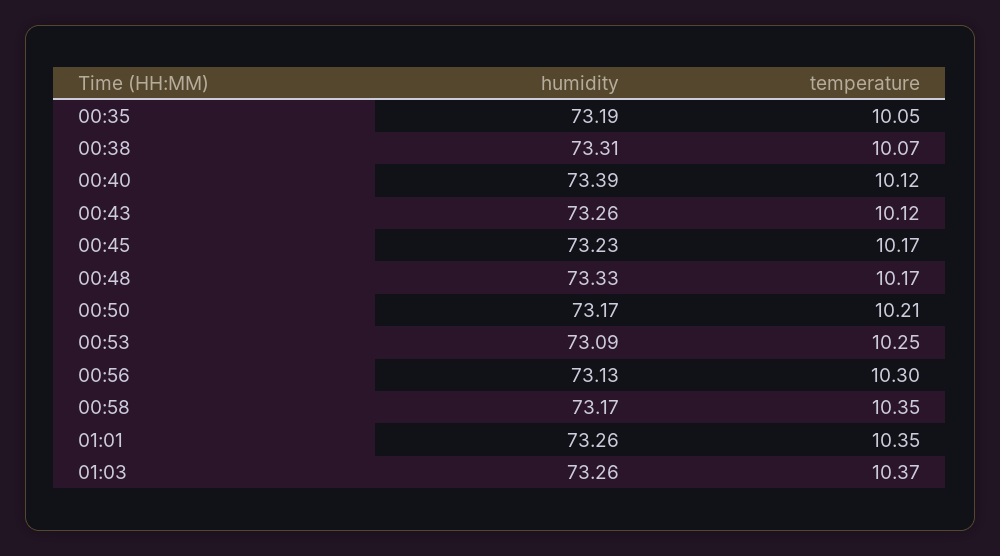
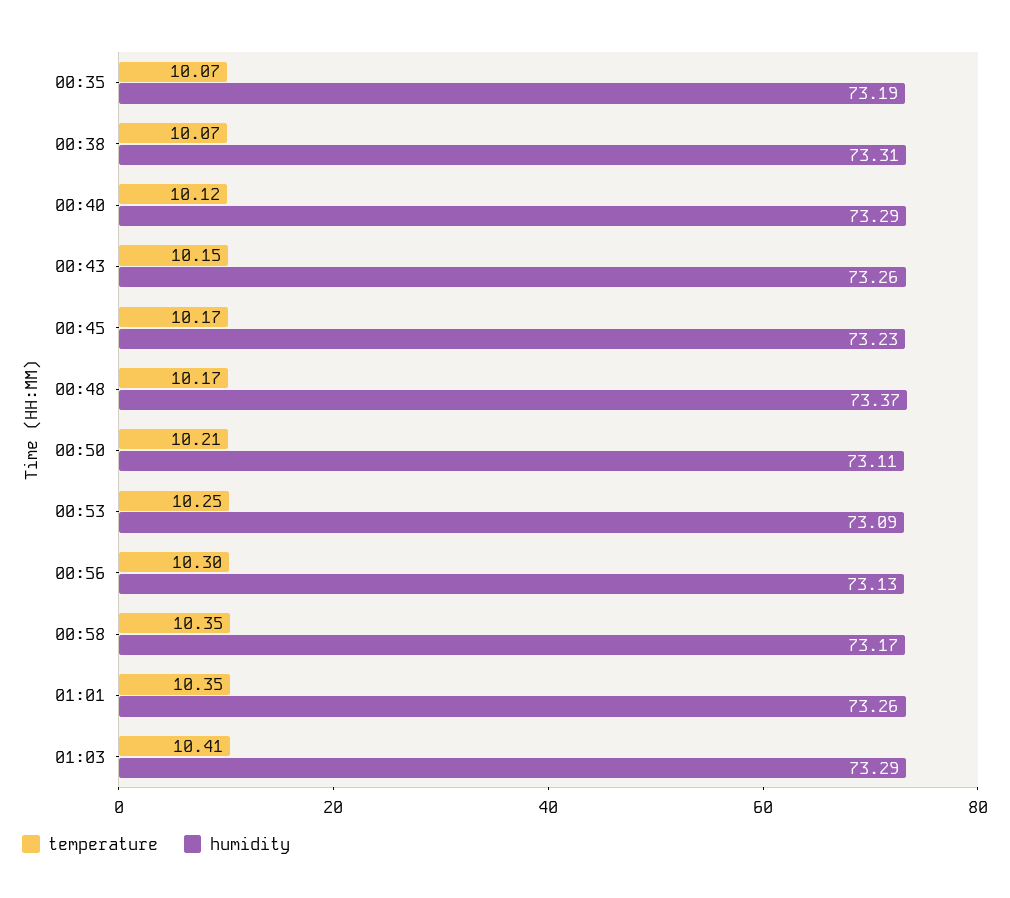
  {
    "humidity": {
      "00:35": 73.19,
      "00:38": 73.31,
-     "00:40": 73.39,
+     "00:40": 73.29,
      "00:43": 73.26,
      "00:45": 73.23,
-     "00:48": 73.33,
+     "00:48": 73.37,
-     "00:50": 73.17,
+     "00:50": 73.11,
      "00:53": 73.09,
      "00:56": 73.13,
      "00:58": 73.17,
      "01:01": 73.26,
-     "01:03": 73.26
+     "01:03": 73.29
    },
    "temperature": {
-     "00:35": 10.05,
+     "00:35": 10.07,
      "00:38": 10.07,
      "00:40": 10.12,
-     "00:43": 10.12,
+     "00:43": 10.15,
      "00:45": 10.17,
      "00:48": 10.17,
      "00:50": 10.21,
      "00:53": 10.25,
      "00:56": 10.3,
      "00:58": 10.35,
      "01:01": 10.35,
-     "01:03": 10.37
+     "01:03": 10.41
    }
  }

